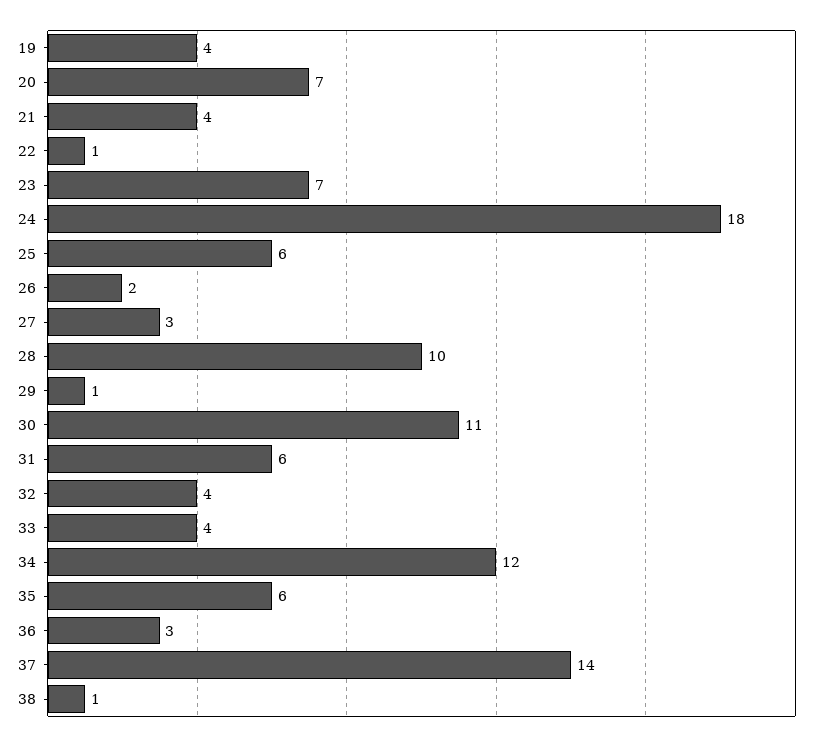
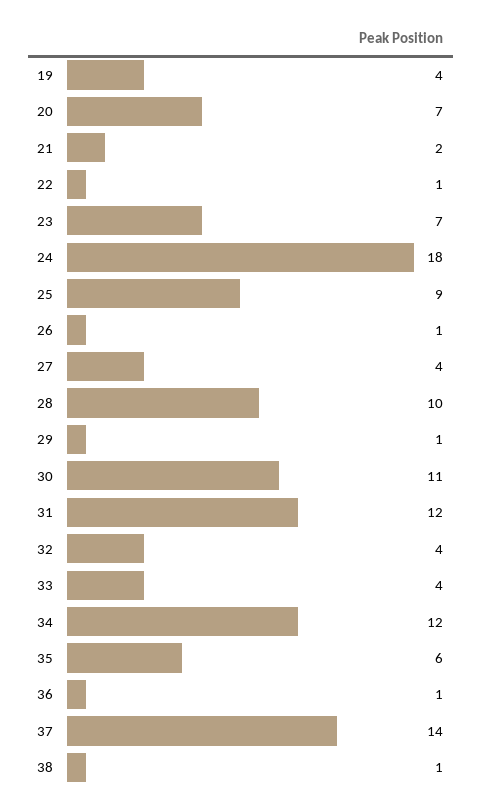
  {
    "19": 4,
    "20": 7,
-   "21": 4,
+   "21": 2,
    "22": 1,
    "23": 7,
    "24": 18,
-   "25": 6,
+   "25": 9,
-   "26": 2,
+   "26": 1,
-   "27": 3,
+   "27": 4,
    "28": 10,
    "29": 1,
    "30": 11,
-   "31": 6,
+   "31": 12,
    "32": 4,
    "33": 4,
    "34": 12,
    "35": 6,
-   "36": 3,
+   "36": 1,
    "37": 14,
    "38": 1
  }

